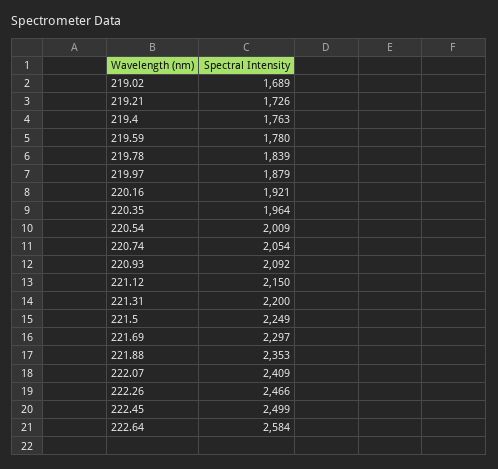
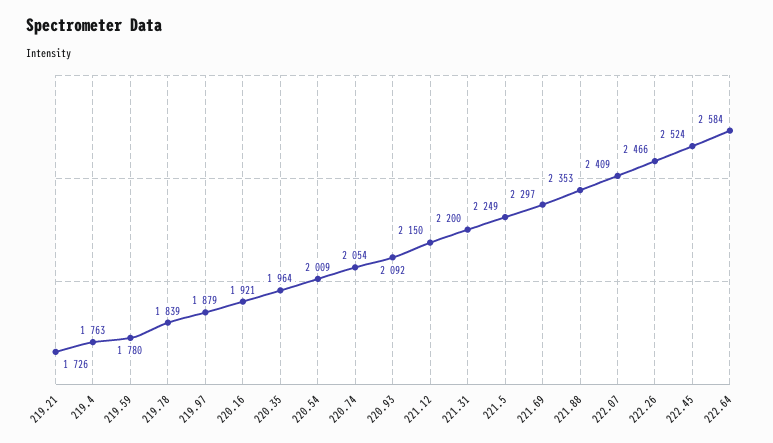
  {
-   "219.02": 1689,
    "219.21": 1726,
    "219.4": 1763,
    "219.59": 1780,
    "219.78": 1839,
    "219.97": 1879,
    "220.16": 1921,
    "220.35": 1964,
    "220.54": 2009,
    "220.74": 2054,
    "220.93": 2092,
    "221.12": 2150,
    "221.31": 2200,
    "221.5": 2249,
    "221.69": 2297,
    "221.88": 2353,
    "222.07": 2409,
    "222.26": 2466,
-   "222.45": 2499,
+   "222.45": 2524,
    "222.64": 2584
  }

